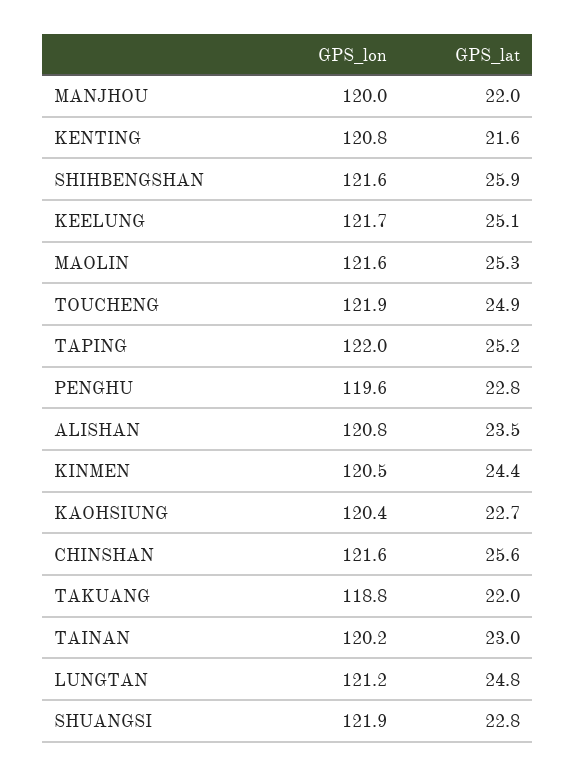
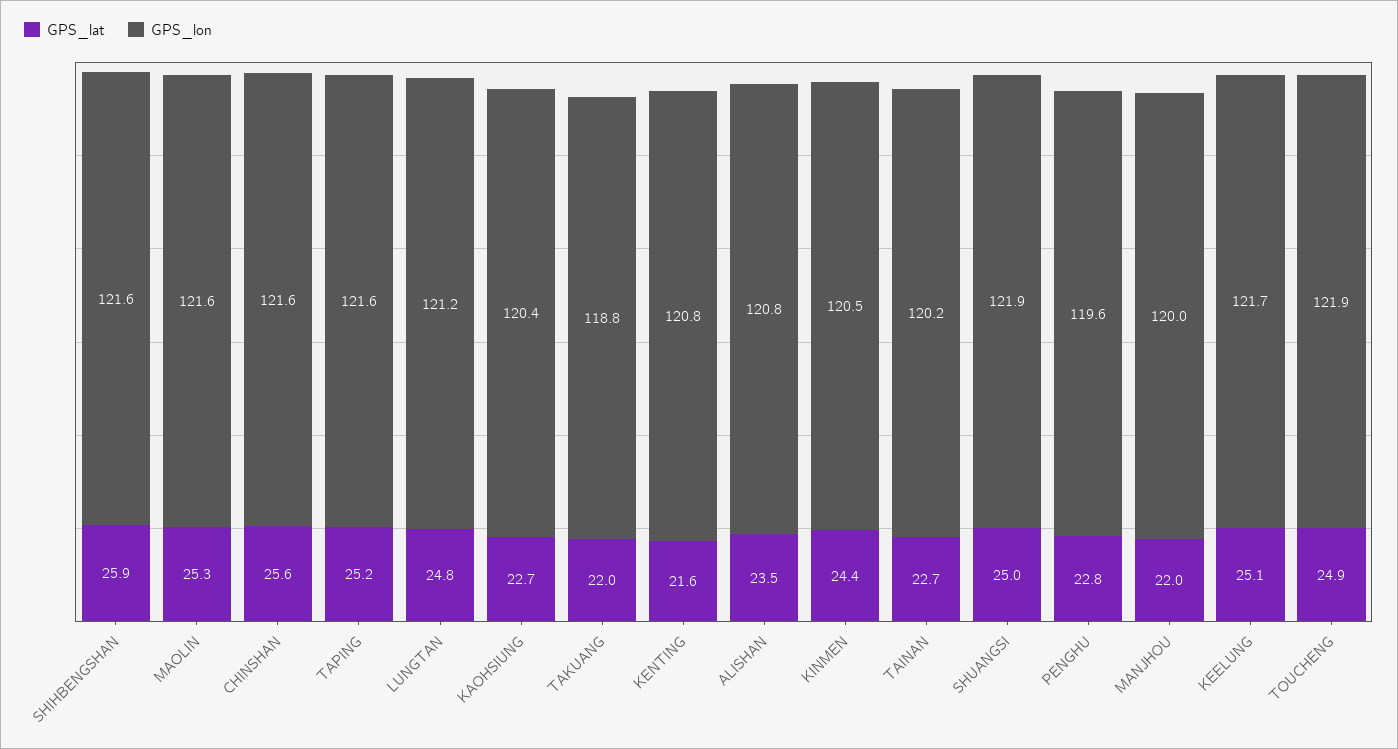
  {
    "GPS_lon": {
      "MANJHOU": 120,
      "KENTING": 120.8,
      "SHIHBENGSHAN": 121.6,
      "KEELUNG": 121.7,
      "MAOLIN": 121.6,
      "TOUCHENG": 121.9,
-     "TAPING": 122,
+     "TAPING": 121.6,
      "PENGHU": 119.6,
      "ALISHAN": 120.8,
      "KINMEN": 120.5,
      "KAOHSIUNG": 120.4,
      "CHINSHAN": 121.6,
      "TAKUANG": 118.8,
      "TAINAN": 120.2,
      "LUNGTAN": 121.2,
      "SHUANGSI": 121.9
    },
    "GPS_lat": {
      "MANJHOU": 22,
      "KENTING": 21.6,
      "SHIHBENGSHAN": 25.9,
      "KEELUNG": 25.1,
      "MAOLIN": 25.3,
      "TOUCHENG": 24.9,
      "TAPING": 25.2,
      "PENGHU": 22.8,
      "ALISHAN": 23.5,
      "KINMEN": 24.4,
      "KAOHSIUNG": 22.7,
      "CHINSHAN": 25.6,
      "TAKUANG": 22,
-     "TAINAN": 23,
+     "TAINAN": 22.7,
      "LUNGTAN": 24.8,
-     "SHUANGSI": 22.8
+     "SHUANGSI": 25
    }
  }

